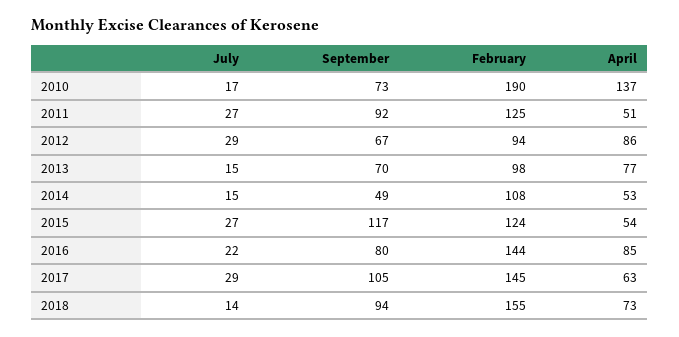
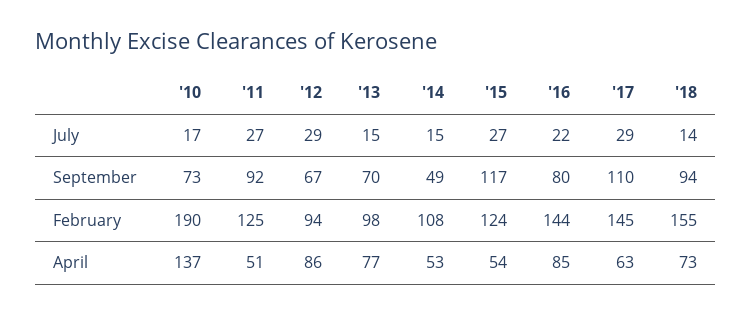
  {
    "July": {
      "2010": 17,
      "2011": 27,
      "2012": 29,
      "2013": 15,
      "2014": 15,
      "2015": 27,
      "2016": 22,
      "2017": 29,
      "2018": 14
    },
    "September": {
      "2010": 73,
      "2011": 92,
      "2012": 67,
      "2013": 70,
      "2014": 49,
      "2015": 117,
      "2016": 80,
-     "2017": 105,
+     "2017": 110,
      "2018": 94
    },
    "February": {
      "2010": 190,
      "2011": 125,
      "2012": 94,
      "2013": 98,
      "2014": 108,
      "2015": 124,
      "2016": 144,
      "2017": 145,
      "2018": 155
    },
    "April": {
      "2010": 137,
      "2011": 51,
      "2012": 86,
      "2013": 77,
      "2014": 53,
      "2015": 54,
      "2016": 85,
      "2017": 63,
      "2018": 73
    }
  }

